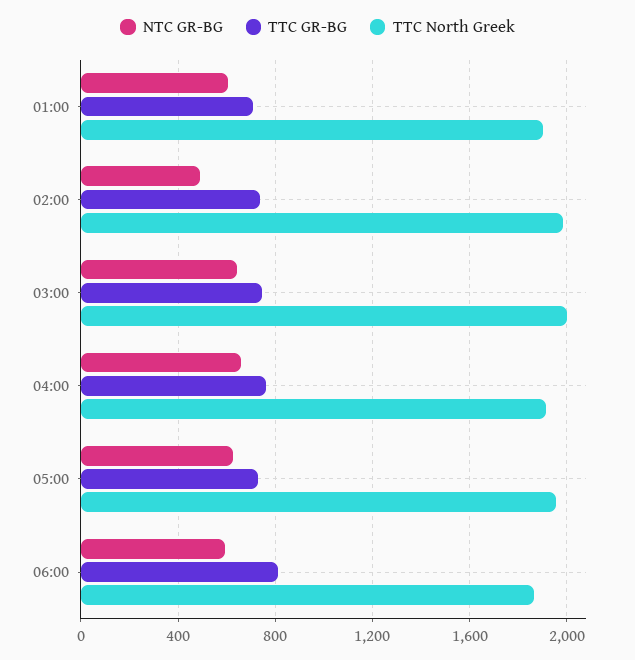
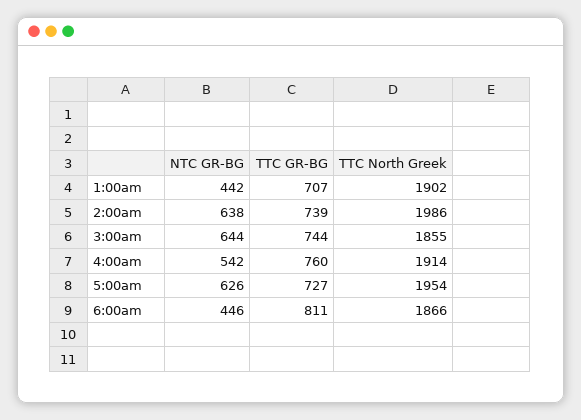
  {
    "NTC GR-BG": {
-     "01:00": 600,
+     "01:00": 442,
-     "02:00": 500,
+     "02:00": 638,
      "03:00": 644,
-     "04:00": 650,
+     "04:00": 542,
      "05:00": 626,
-     "06:00": 600
+     "06:00": 446
    },
    "TTC GR-BG": {
      "01:00": 707,
      "02:00": 739,
      "03:00": 744,
      "04:00": 760,
      "05:00": 727,
      "06:00": 811
    },
    "TTC North Greek": {
      "01:00": 1902,
      "02:00": 1986,
-     "03:00": 2000,
+     "03:00": 1855,
      "04:00": 1914,
      "05:00": 1954,
      "06:00": 1866
    }
  }

